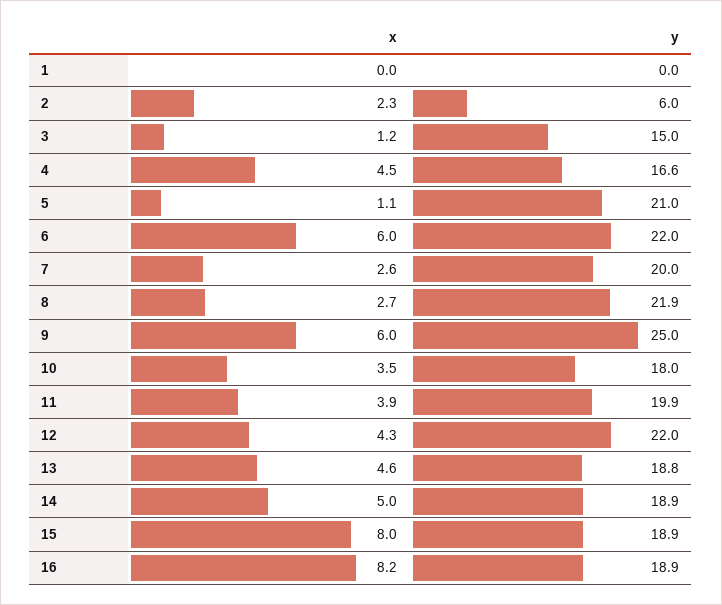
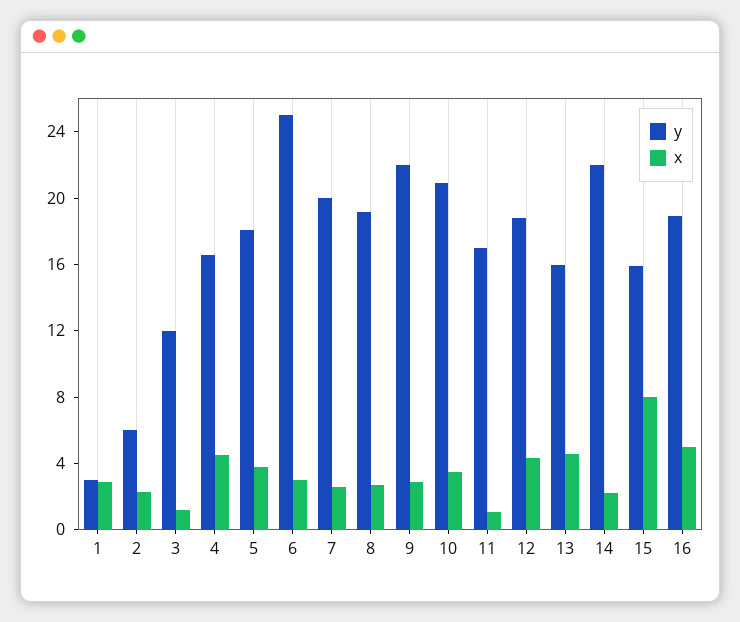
  {
    "x": {
-     "1": 0,
+     "1": 3,
      "2": 2.3,
      "3": 1.2,
      "4": 4.5,
-     "5": 1.1,
+     "5": 4,
-     "6": 6,
+     "6": 3,
      "7": 2.6,
      "8": 2.7,
-     "9": 6,
+     "9": 3,
      "10": 3.5,
-     "11": 3.9,
+     "11": 1,
      "12": 4.3,
      "13": 4.6,
-     "14": 5,
+     "14": 2,
      "15": 8,
-     "16": 8.2
+     "16": 5
    },
    "y": {
-     "1": 0,
+     "1": 3,
      "2": 6,
-     "3": 15,
+     "3": 12,
      "4": 16.6,
-     "5": 21,
+     "5": 18,
-     "6": 22,
+     "6": 25,
      "7": 20,
-     "8": 21.9,
+     "8": 19,
-     "9": 25,
+     "9": 22,
-     "10": 18,
+     "10": 21,
-     "11": 19.9,
+     "11": 17,
-     "12": 22,
+     "12": 19,
-     "13": 18.8,
+     "13": 16,
-     "14": 18.9,
+     "14": 22,
-     "15": 18.9,
+     "15": 16,
      "16": 18.9
    }
  }

